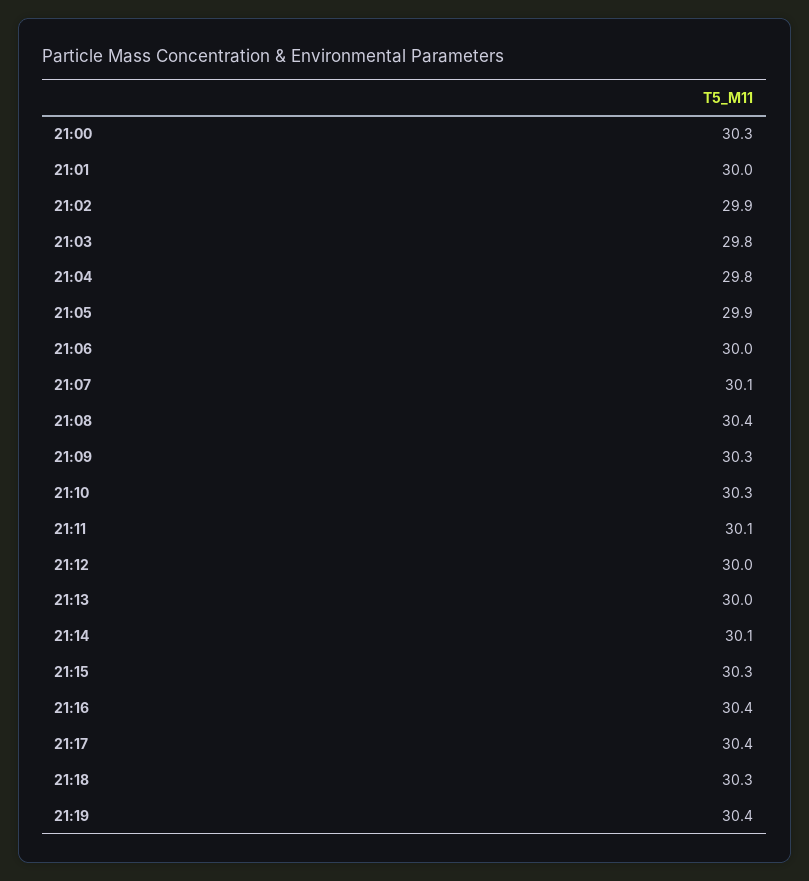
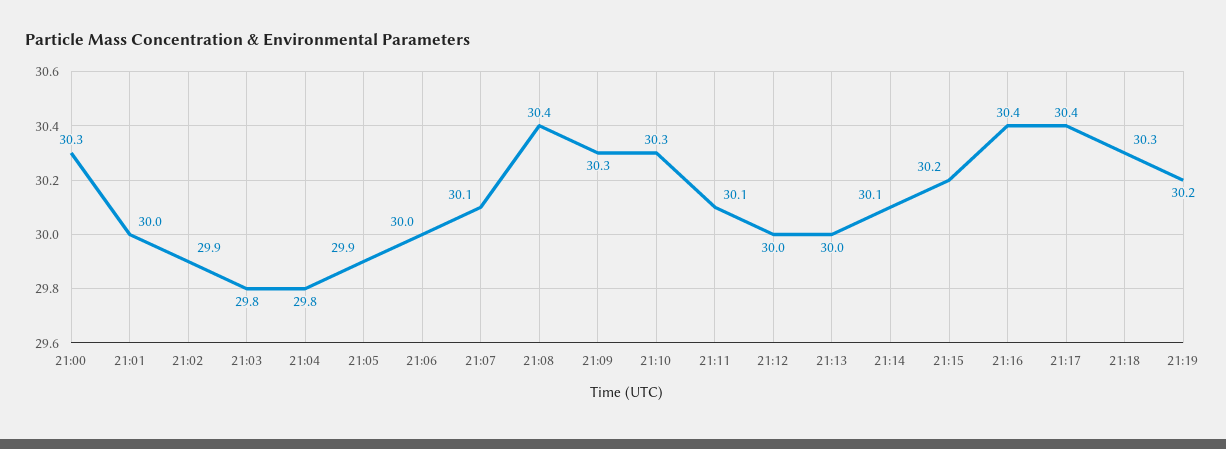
  {
    "21:00": 30.3,
    "21:01": 30,
    "21:02": 29.9,
    "21:03": 29.8,
    "21:04": 29.8,
    "21:05": 29.9,
    "21:06": 30,
    "21:07": 30.1,
    "21:08": 30.4,
    "21:09": 30.3,
    "21:10": 30.3,
    "21:11": 30.1,
    "21:12": 30,
    "21:13": 30,
    "21:14": 30.1,
-   "21:15": 30.3,
+   "21:15": 30.2,
    "21:16": 30.4,
    "21:17": 30.4,
    "21:18": 30.3,
-   "21:19": 30.4
+   "21:19": 30.2
  }

